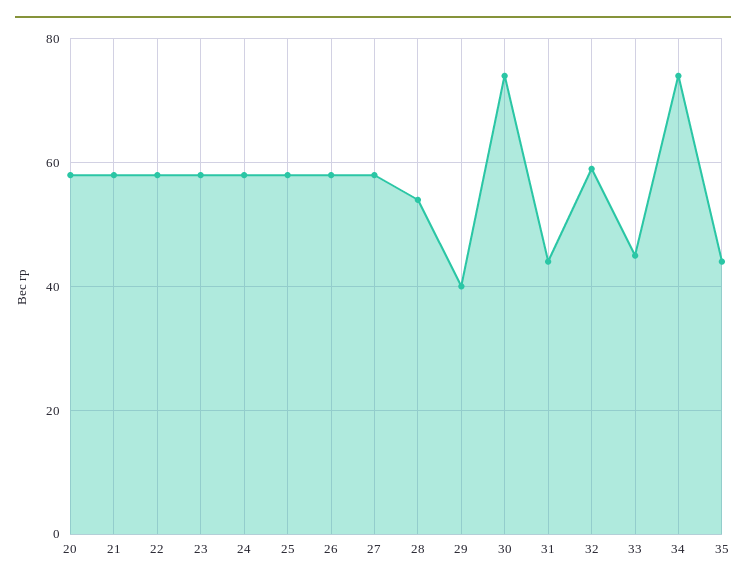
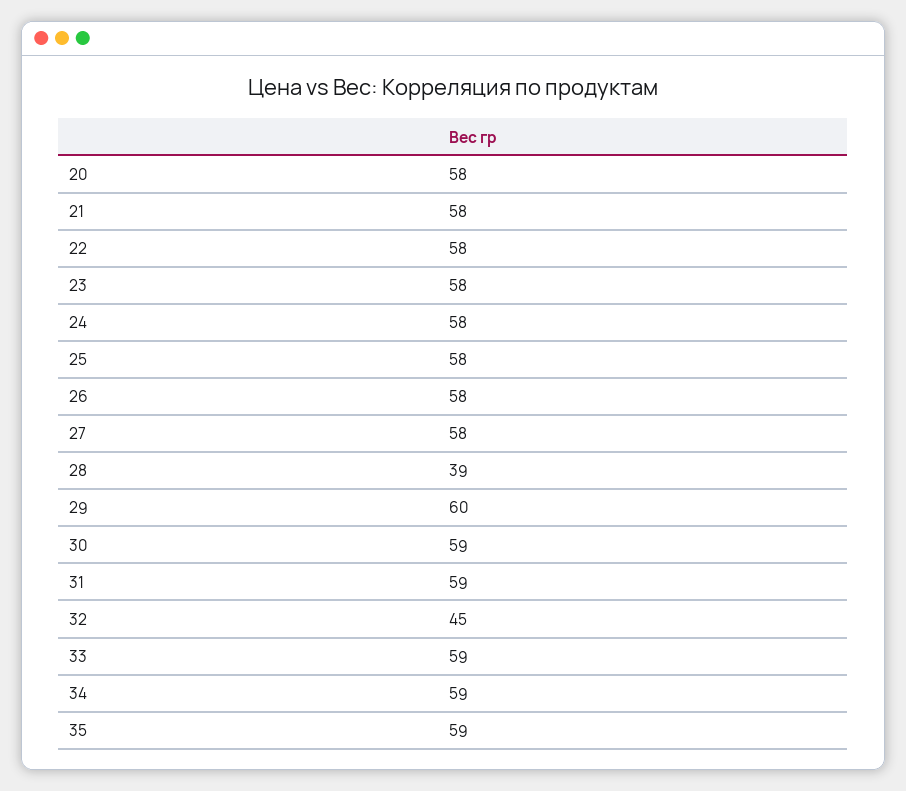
  {
    "20": 58,
    "21": 58,
    "22": 58,
    "23": 58,
    "24": 58,
    "25": 58,
    "26": 58,
    "27": 58,
-   "28": 55,
+   "28": 39,
-   "29": 40,
+   "29": 60,
-   "30": 75,
+   "30": 59,
-   "31": 45,
+   "31": 59,
-   "32": 60,
+   "32": 45,
-   "33": 45,
+   "33": 59,
-   "34": 75,
+   "34": 59,
-   "35": 45
+   "35": 59
  }

